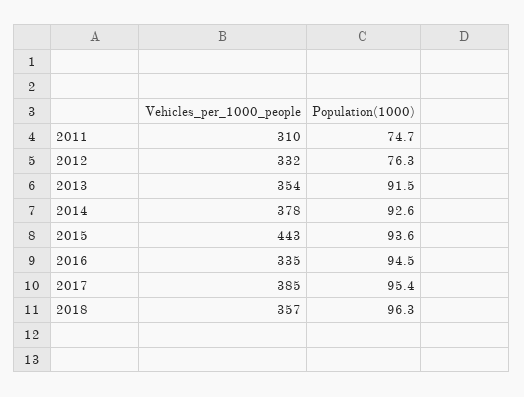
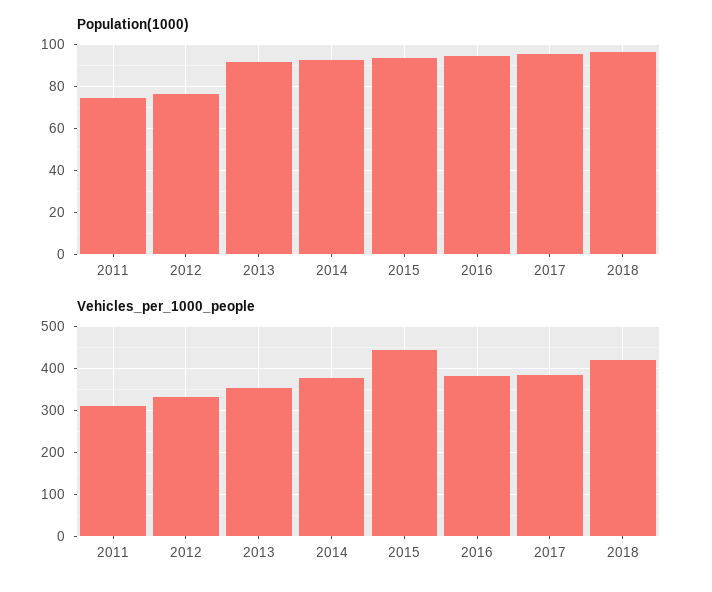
  {
    "Vehicles_per_1000_people": {
      "2011": 310,
      "2012": 332,
      "2013": 354,
      "2014": 378,
      "2015": 443,
-     "2016": 335,
+     "2016": 380,
      "2017": 385,
-     "2018": 357
+     "2018": 420
    },
    "Population(1000)": {
      "2011": 74.7,
      "2012": 76.3,
      "2013": 91.5,
      "2014": 92.6,
      "2015": 93.6,
      "2016": 94.5,
      "2017": 95.4,
      "2018": 96.3
    }
  }

